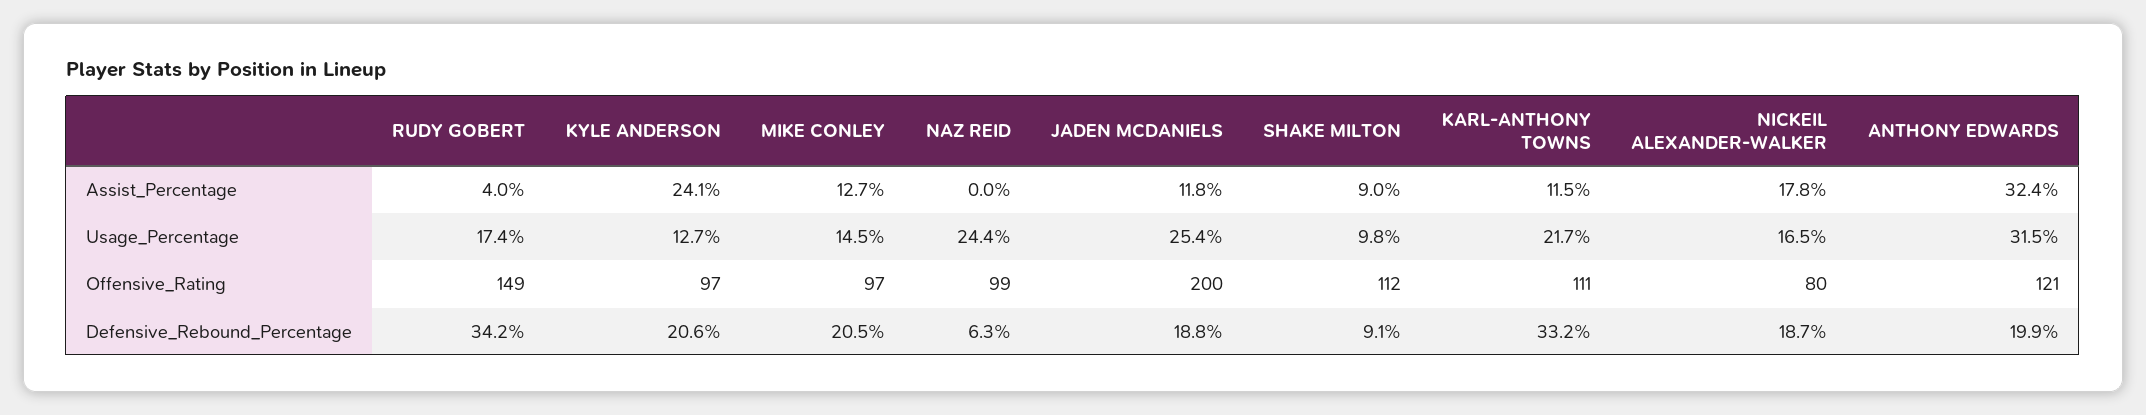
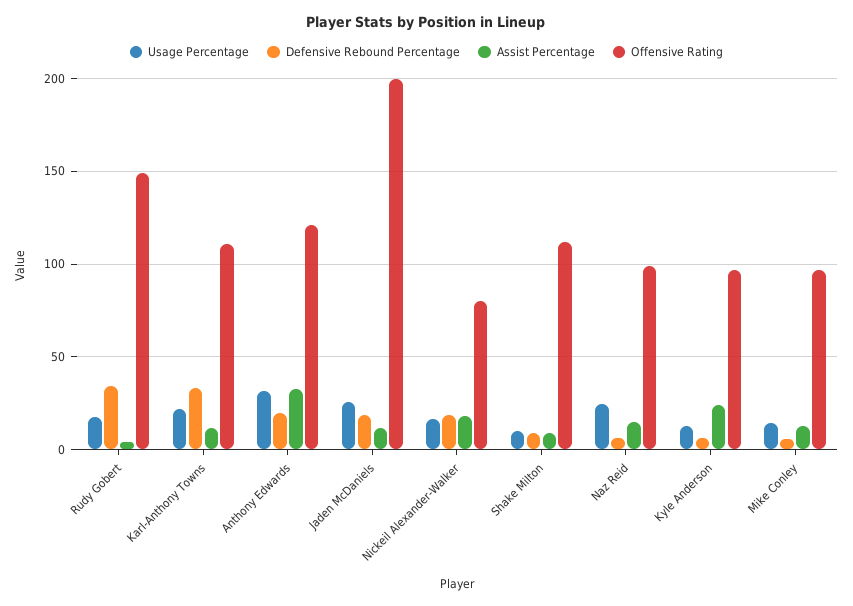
  {
    "Assist_Percentage": {
      "RUDY GOBERT": 4,
      "KYLE ANDERSON": 24.1,
      "MIKE CONLEY": 12.7,
-     "NAZ REID": 0,
+     "NAZ REID": 15,
      "JADEN MCDANIELS": 11.8,
      "SHAKE MILTON": 9,
      "KARL-ANTHONY TOWNS": 11.5,
      "NICKEIL ALEXANDER-WALKER": 17.8,
      "ANTHONY EDWARDS": 32.4
    },
    "Usage_Percentage": {
      "RUDY GOBERT": 17.4,
      "KYLE ANDERSON": 12.7,
      "MIKE CONLEY": 14.5,
      "NAZ REID": 24.4,
      "JADEN MCDANIELS": 25.4,
      "SHAKE MILTON": 9.8,
      "KARL-ANTHONY TOWNS": 21.7,
      "NICKEIL ALEXANDER-WALKER": 16.5,
      "ANTHONY EDWARDS": 31.5
    },
    "Offensive_Rating": {
      "RUDY GOBERT": 149,
      "KYLE ANDERSON": 97,
      "MIKE CONLEY": 97,
      "NAZ REID": 99,
      "JADEN MCDANIELS": 200,
      "SHAKE MILTON": 112,
      "KARL-ANTHONY TOWNS": 111,
      "NICKEIL ALEXANDER-WALKER": 80,
      "ANTHONY EDWARDS": 121
    },
    "Defensive_Rebound_Percentage": {
      "RUDY GOBERT": 34.2,
-     "KYLE ANDERSON": 20.6,
+     "KYLE ANDERSON": 5,
-     "MIKE CONLEY": 20.5,
+     "MIKE CONLEY": 5,
      "NAZ REID": 6.3,
      "JADEN MCDANIELS": 18.8,
      "SHAKE MILTON": 9.1,
      "KARL-ANTHONY TOWNS": 33.2,
      "NICKEIL ALEXANDER-WALKER": 18.7,
      "ANTHONY EDWARDS": 19.9
    }
  }

